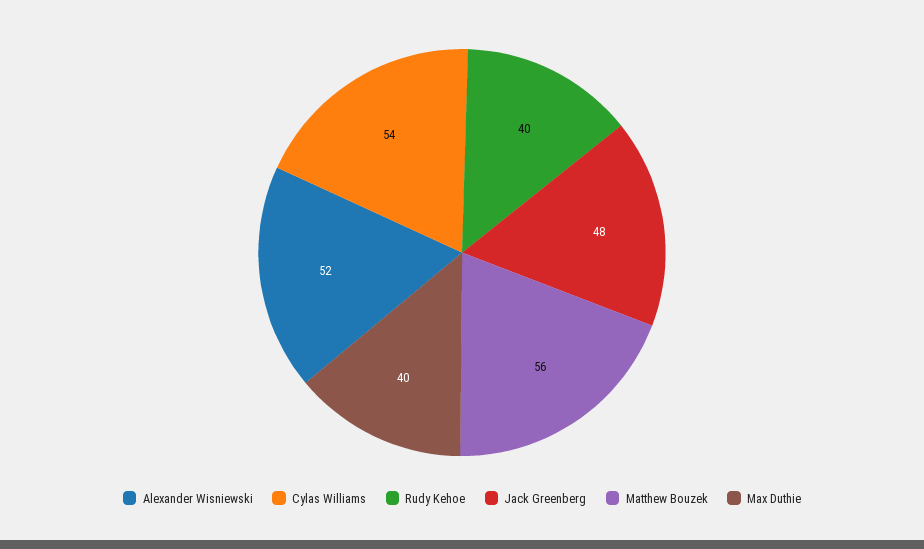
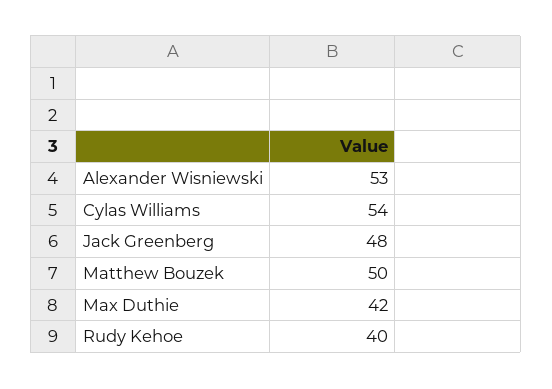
  {
-   "Alexander Wisniewski": 52,
+   "Alexander Wisniewski": 53,
    "Cylas Williams": 54,
    "Rudy Kehoe": 40,
    "Jack Greenberg": 48,
-   "Matthew Bouzek": 56,
+   "Matthew Bouzek": 50,
-   "Max Duthie": 40
+   "Max Duthie": 42
  }

